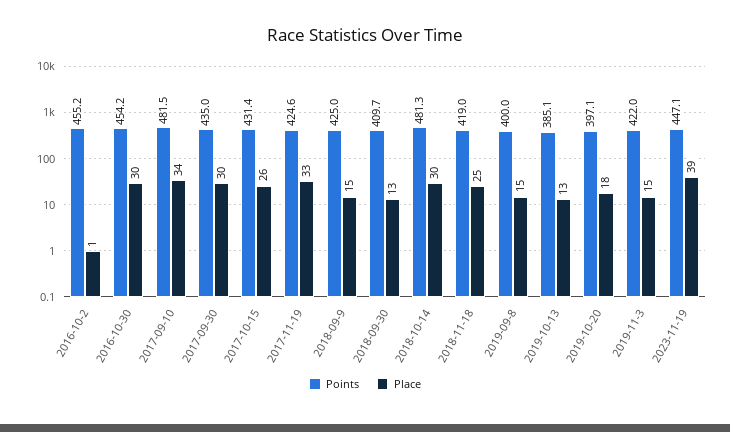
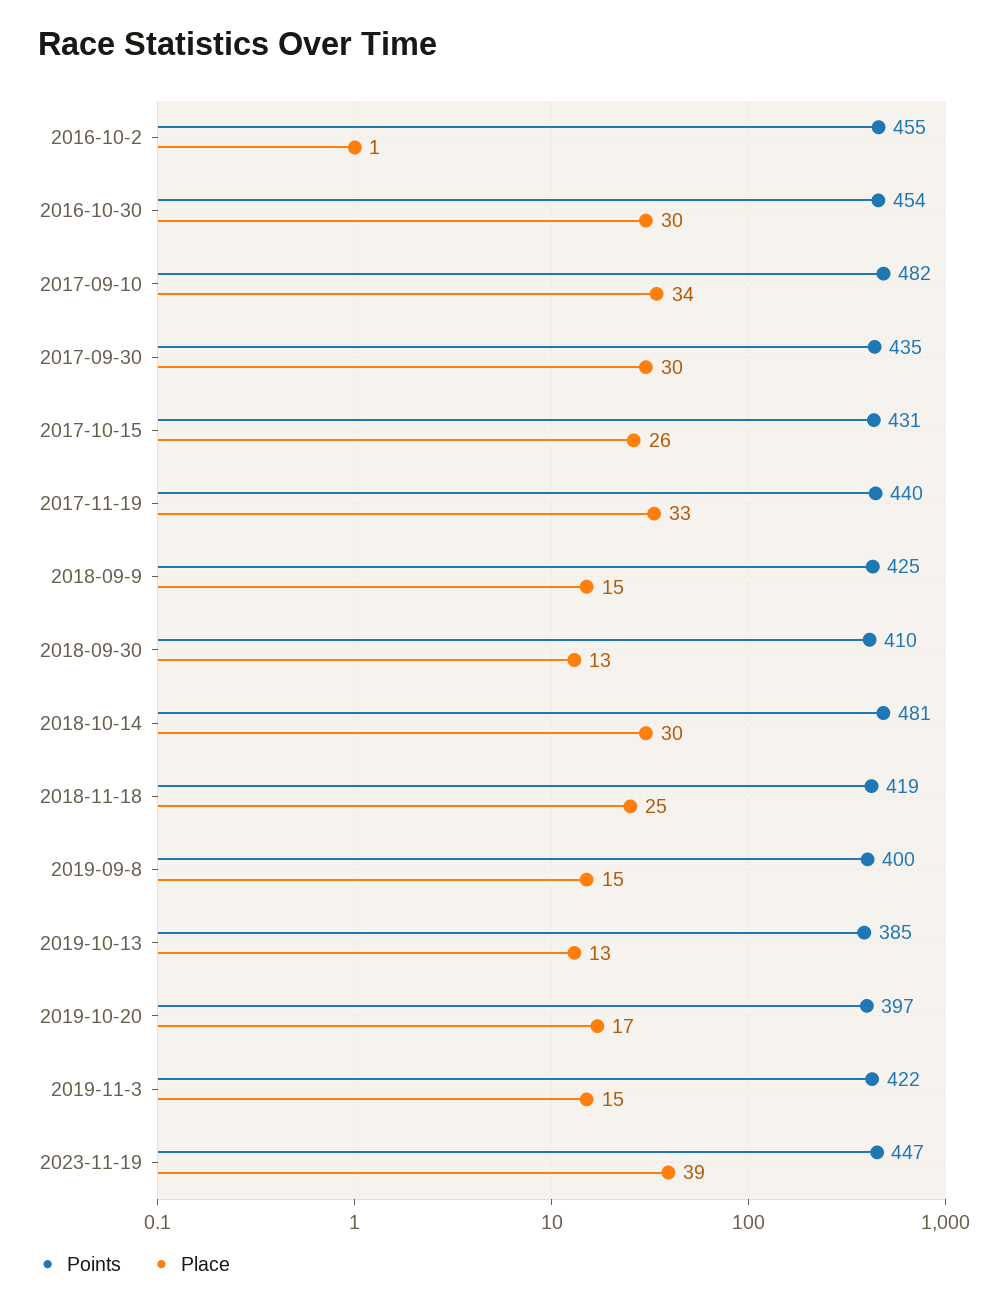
  {
    "Points": {
      "2016-10-2": 455.2,
      "2016-10-30": 454.2,
      "2017-09-10": 481.5,
      "2017-09-30": 435,
      "2017-10-15": 431.4,
-     "2017-11-19": 424.6,
+     "2017-11-19": 440,
      "2018-09-9": 425,
      "2018-09-30": 409.7,
      "2018-10-14": 481.3,
      "2018-11-18": 419,
      "2019-09-8": 400,
      "2019-10-13": 385.1,
      "2019-10-20": 397.1,
      "2019-11-3": 422,
      "2023-11-19": 447.1
    },
    "Place": {
      "2016-10-2": 1,
      "2016-10-30": 30,
      "2017-09-10": 34,
      "2017-09-30": 30,
      "2017-10-15": 26,
      "2017-11-19": 33,
      "2018-09-9": 15,
      "2018-09-30": 13,
      "2018-10-14": 30,
      "2018-11-18": 25,
      "2019-09-8": 15,
      "2019-10-13": 13,
-     "2019-10-20": 18,
+     "2019-10-20": 17,
      "2019-11-3": 15,
      "2023-11-19": 39
    }
  }

